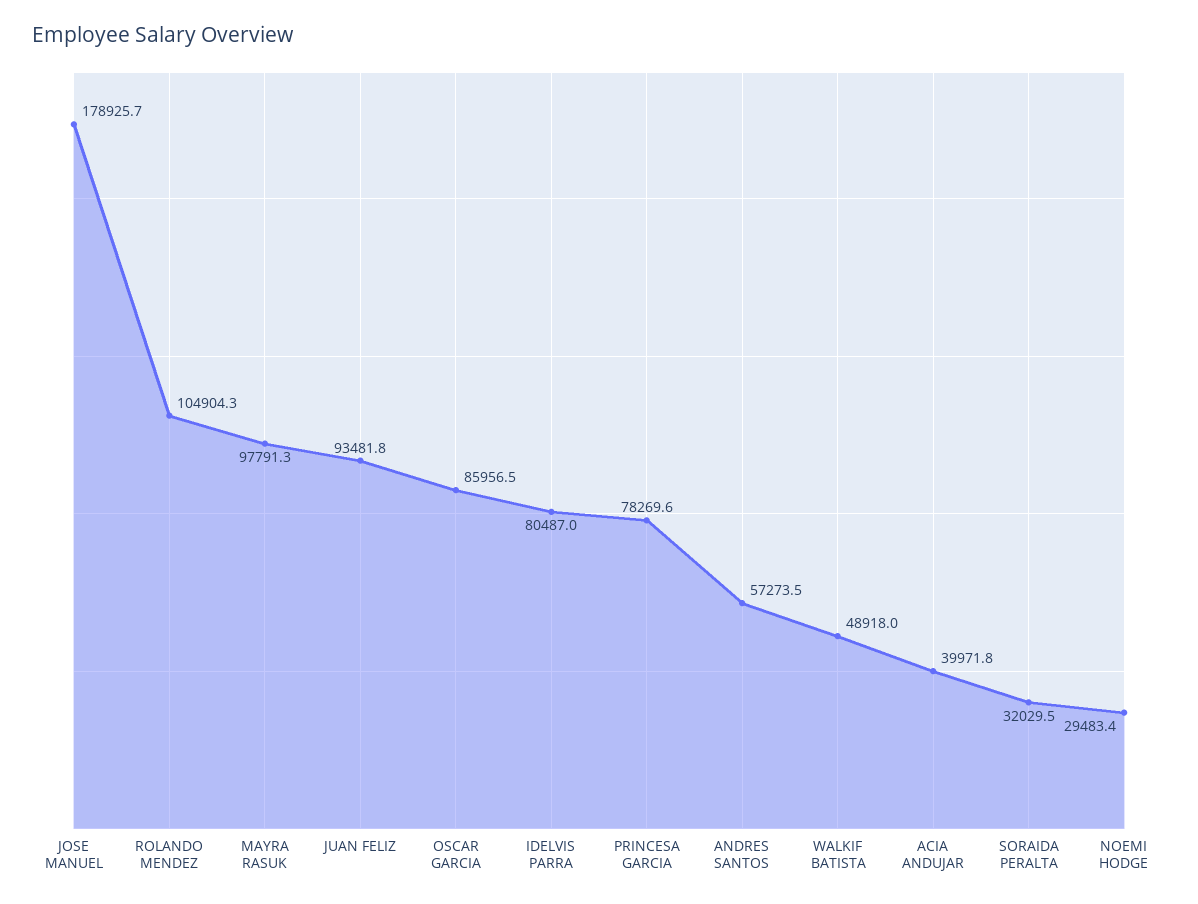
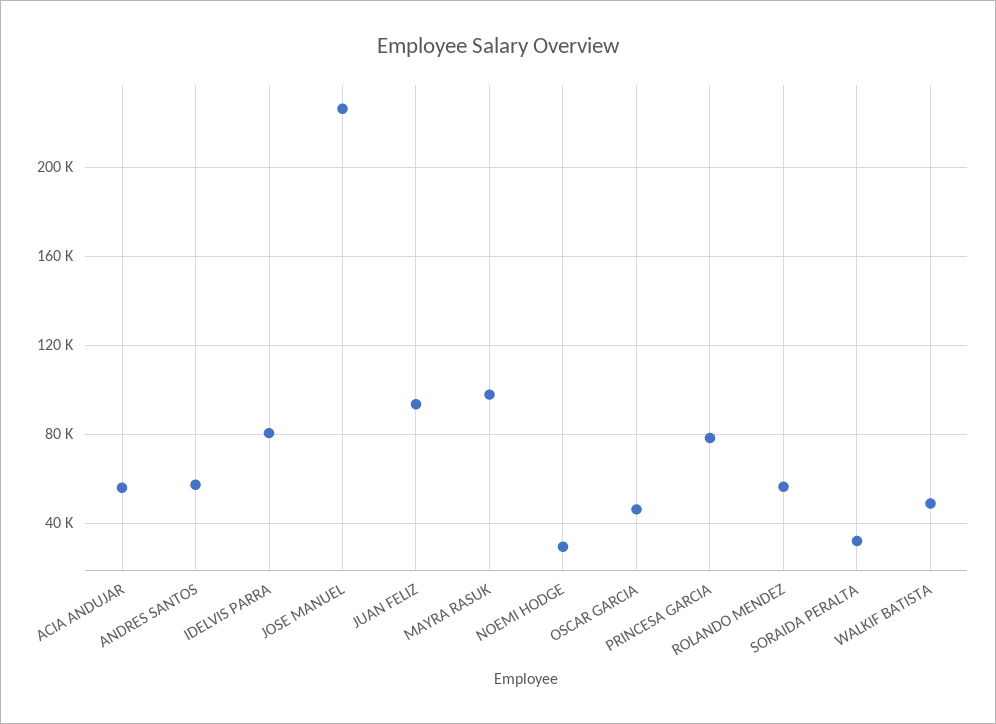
  {
-   "JOSE MANUEL": 178925.7,
+   "JOSE MANUEL": 225000,
-   "ROLANDO MENDEZ": 104904.3,
+   "ROLANDO MENDEZ": 55000,
    "MAYRA RASUK": 97791.3,
    "JUAN FELIZ": 93481.8,
-   "OSCAR GARCIA": 85956.5,
+   "OSCAR GARCIA": 45000,
    "IDELVIS PARRA": 80487,
    "PRINCESA GARCIA": 78269.6,
    "ANDRES SANTOS": 57273.5,
    "WALKIF BATISTA": 48918,
-   "ACIA ANDUJAR": 39971.8,
+   "ACIA ANDUJAR": 55000,
    "SORAIDA PERALTA": 32029.5,
    "NOEMI HODGE": 29483.4
  }

